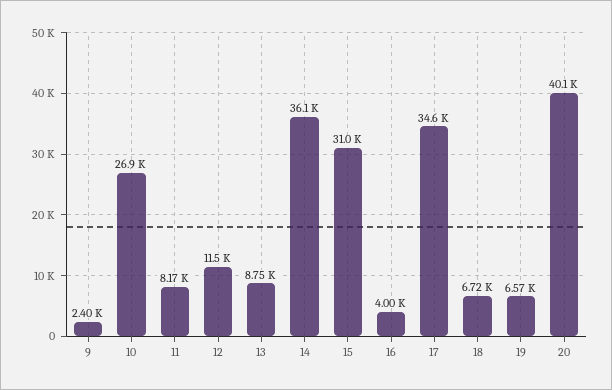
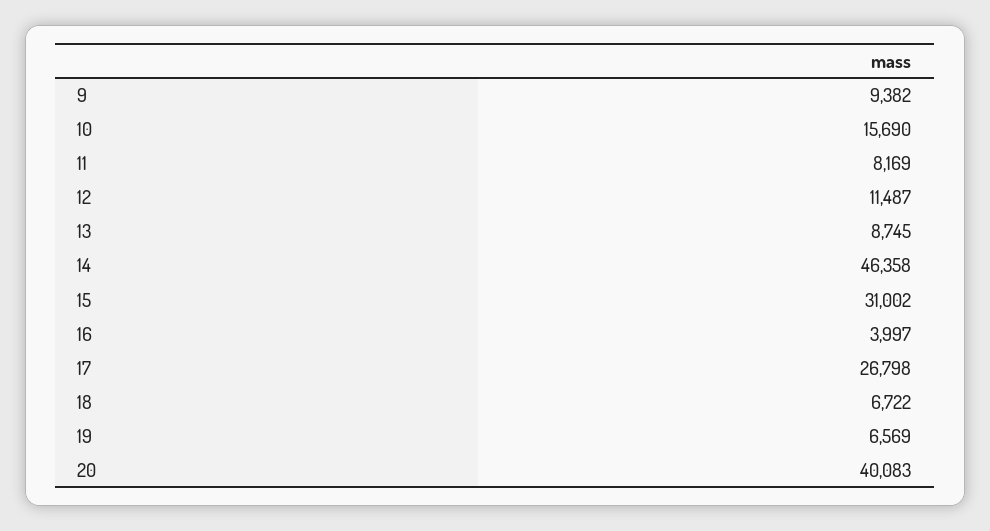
  {
-   "9": 2400,
+   "9": 9382,
-   "10": 26900,
+   "10": 15690,
    "11": 8169,
    "12": 11487,
    "13": 8745,
-   "14": 36100,
+   "14": 46358,
    "15": 31002,
    "16": 3997,
-   "17": 34600,
+   "17": 26798,
    "18": 6722,
    "19": 6569,
    "20": 40083
  }

